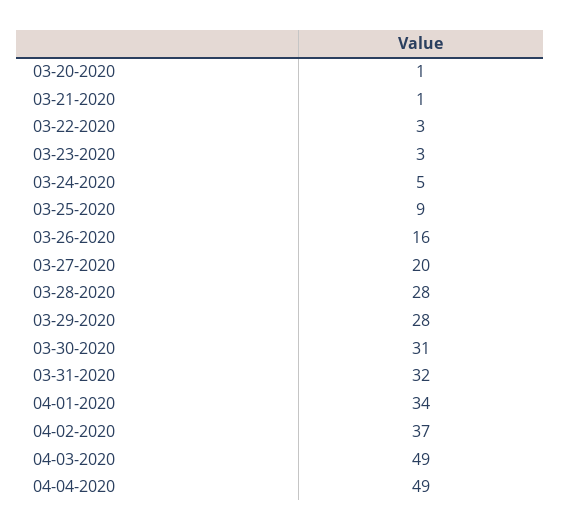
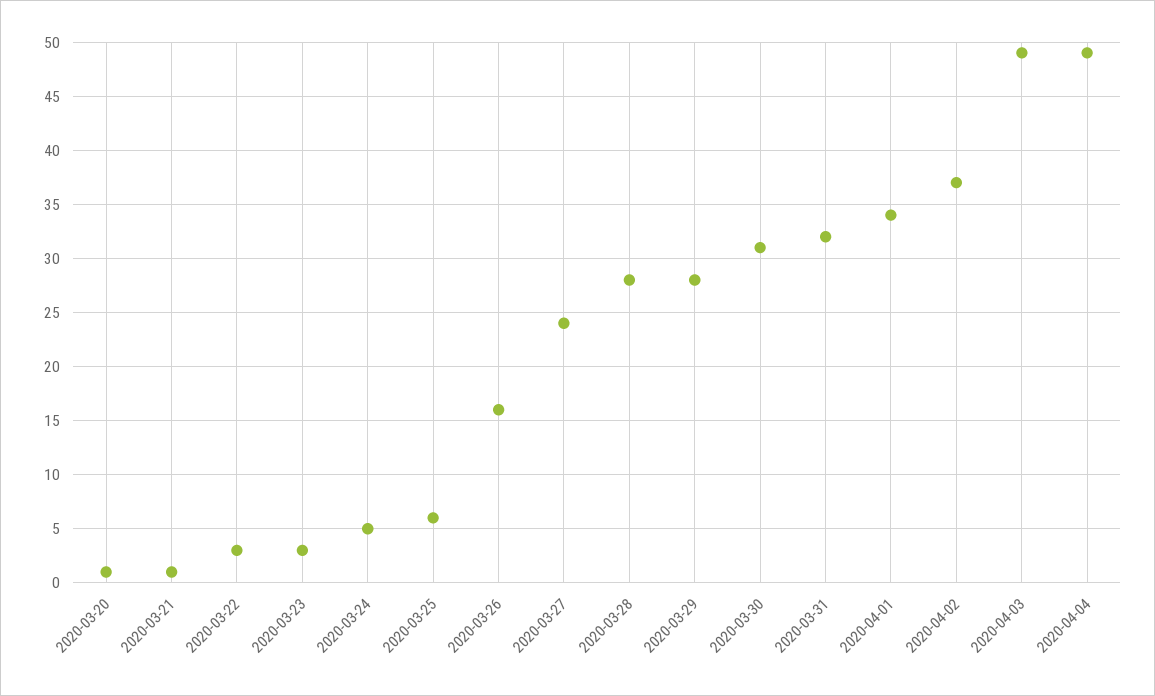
  {
    "03-20-2020": 1,
    "03-21-2020": 1,
    "03-22-2020": 3,
    "03-23-2020": 3,
    "03-24-2020": 5,
-   "03-25-2020": 9,
+   "03-25-2020": 6,
    "03-26-2020": 16,
-   "03-27-2020": 20,
+   "03-27-2020": 24,
    "03-28-2020": 28,
    "03-29-2020": 28,
    "03-30-2020": 31,
    "03-31-2020": 32,
    "04-01-2020": 34,
    "04-02-2020": 37,
    "04-03-2020": 49,
    "04-04-2020": 49
  }

